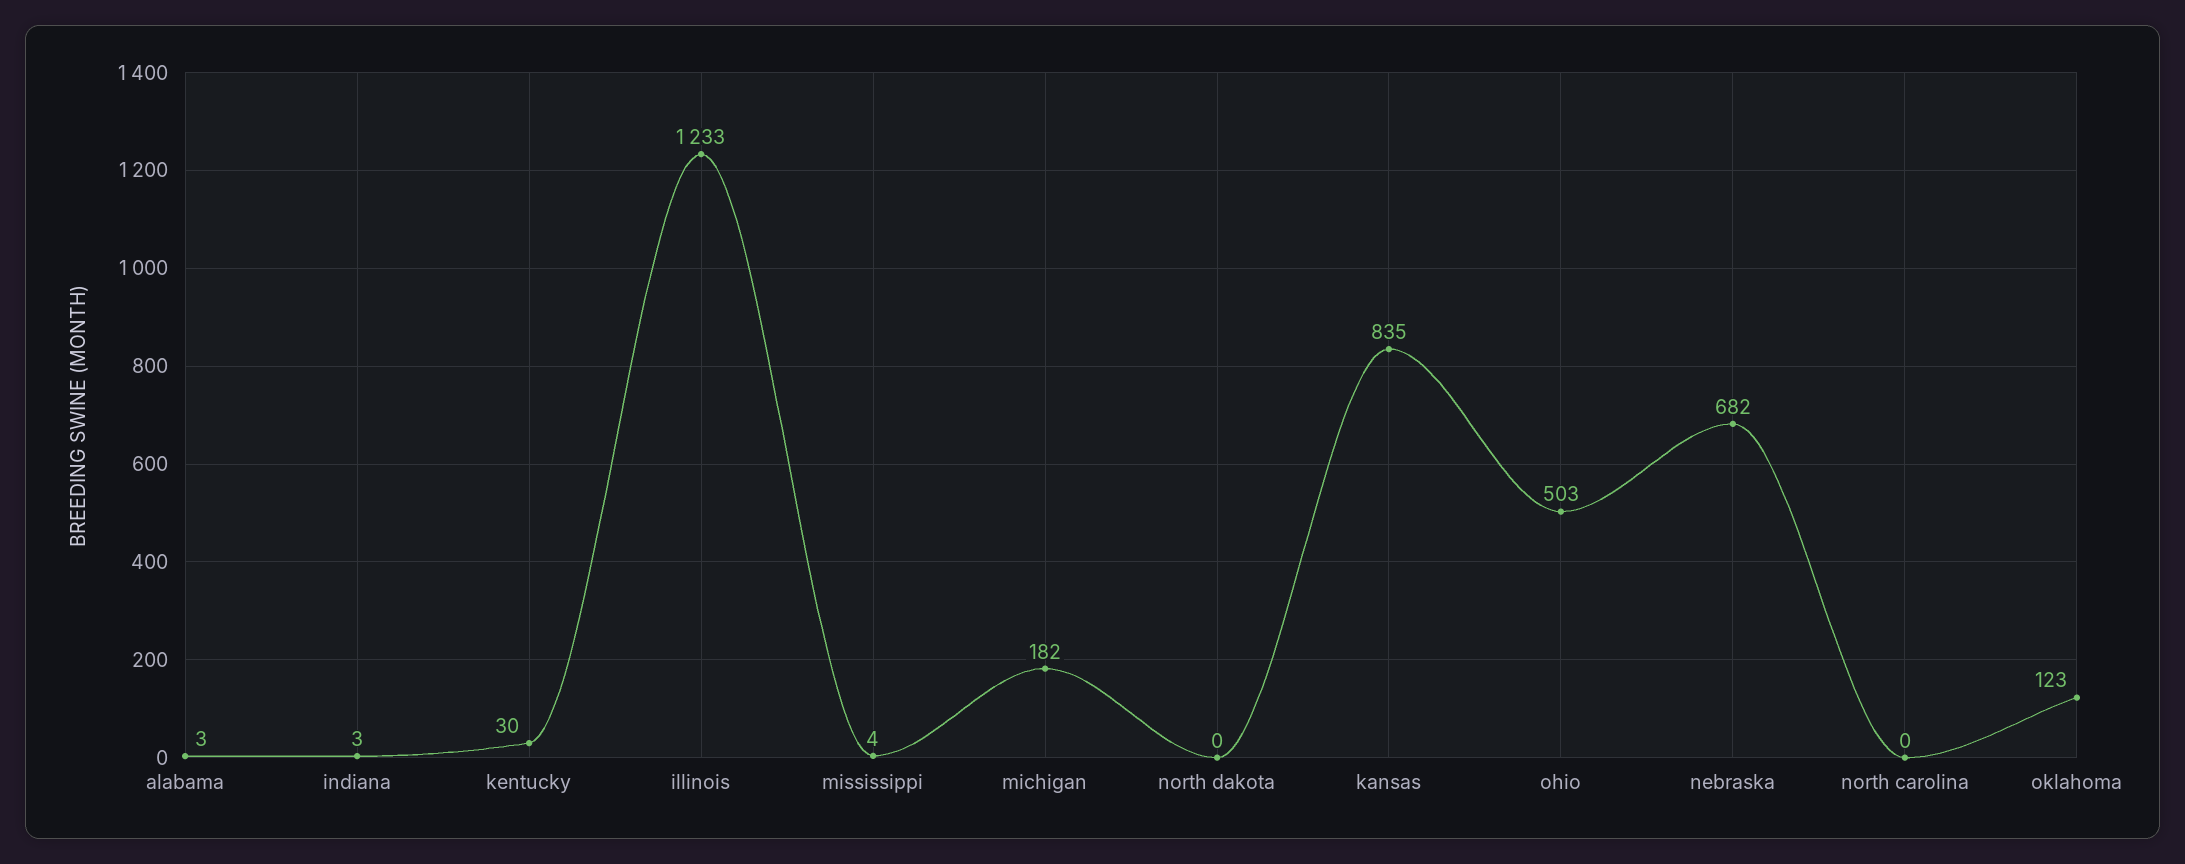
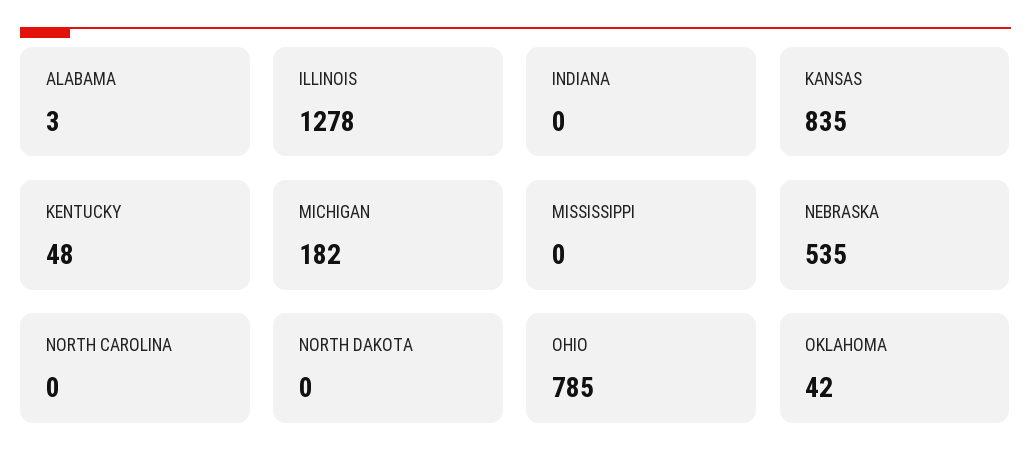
  {
    "alabama": 3,
-   "indiana": 3,
+   "indiana": 0,
-   "kentucky": 30,
+   "kentucky": 48,
-   "illinois": 1233,
+   "illinois": 1278,
-   "mississippi": 4,
+   "mississippi": 0,
    "michigan": 182,
    "north dakota": 0,
    "kansas": 835,
-   "ohio": 503,
+   "ohio": 785,
-   "nebraska": 682,
+   "nebraska": 535,
    "north carolina": 0,
-   "oklahoma": 123
+   "oklahoma": 42
  }

